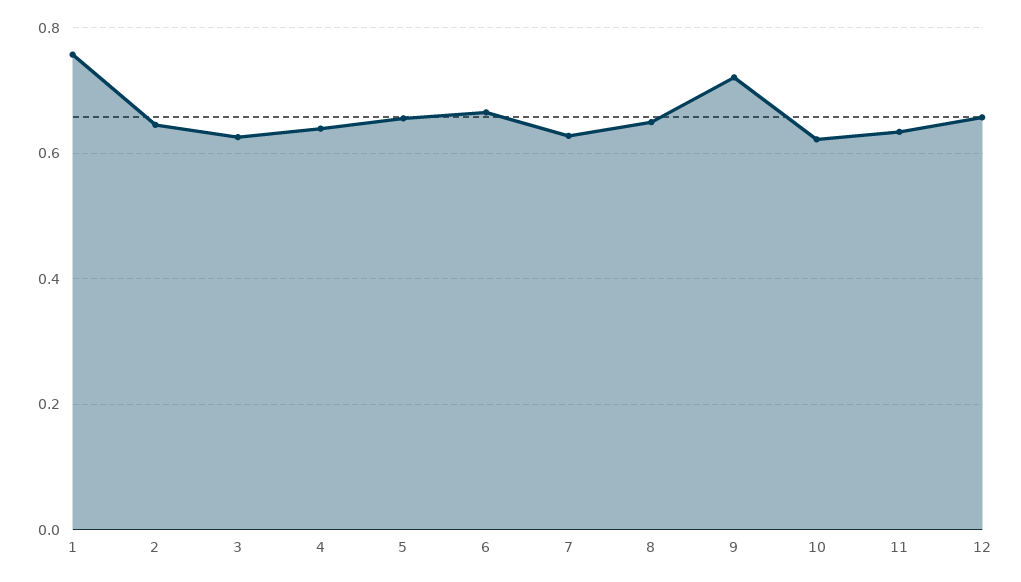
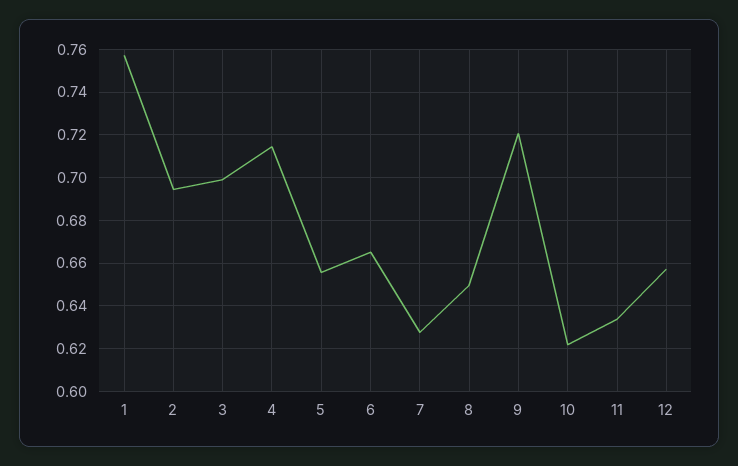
  {
    "1": 0.755,
-   "2": 0.64,
+   "2": 0.695,
-   "3": 0.62,
+   "3": 0.7,
-   "4": 0.64,
+   "4": 0.715,
    "5": 0.655,
    "6": 0.665,
    "7": 0.63,
    "8": 0.65,
    "9": 0.72,
    "10": 0.62,
    "11": 0.635,
    "12": 0.655
  }

